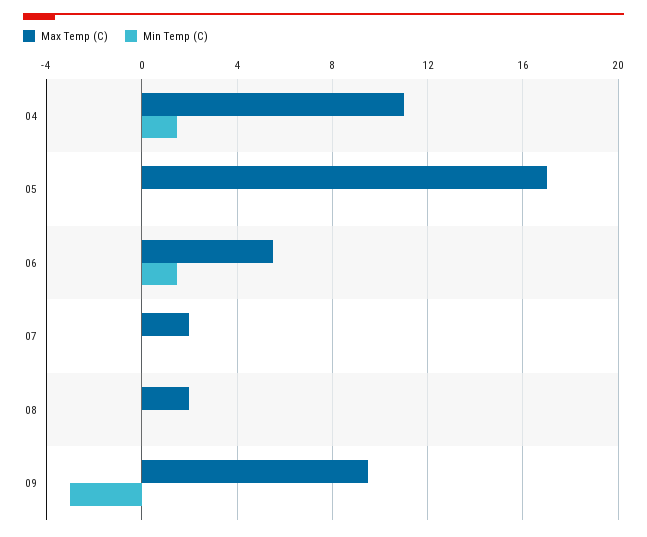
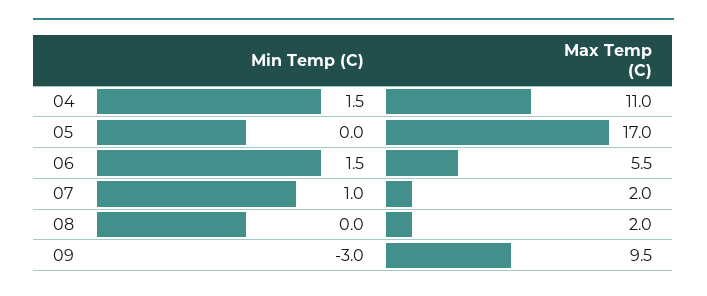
  {
    "Max Temp (C)": {
      "04": 11,
      "05": 17,
      "06": 5.5,
      "07": 2,
      "08": 2,
      "09": 9.5
    },
    "Min Temp (C)": {
      "04": 1.5,
      "05": 0,
      "06": 1.5,
-     "07": 0,
+     "07": 1,
      "08": 0,
      "09": -3
    }
  }

